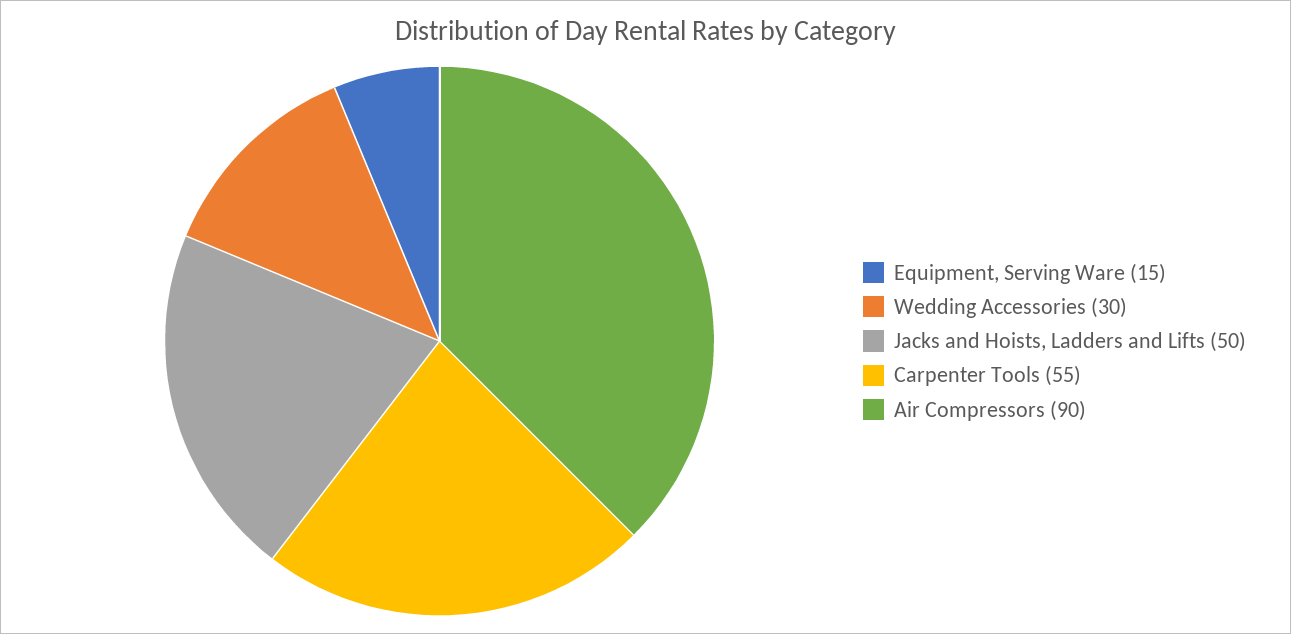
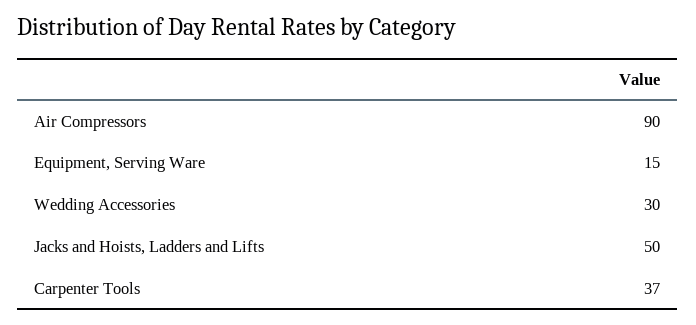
  {
    "Equipment, Serving Ware": 15,
    "Wedding Accessories": 30,
    "Jacks and Hoists, Ladders and Lifts": 50,
-   "Carpenter Tools": 55,
+   "Carpenter Tools": 37,
    "Air Compressors": 90
  }

